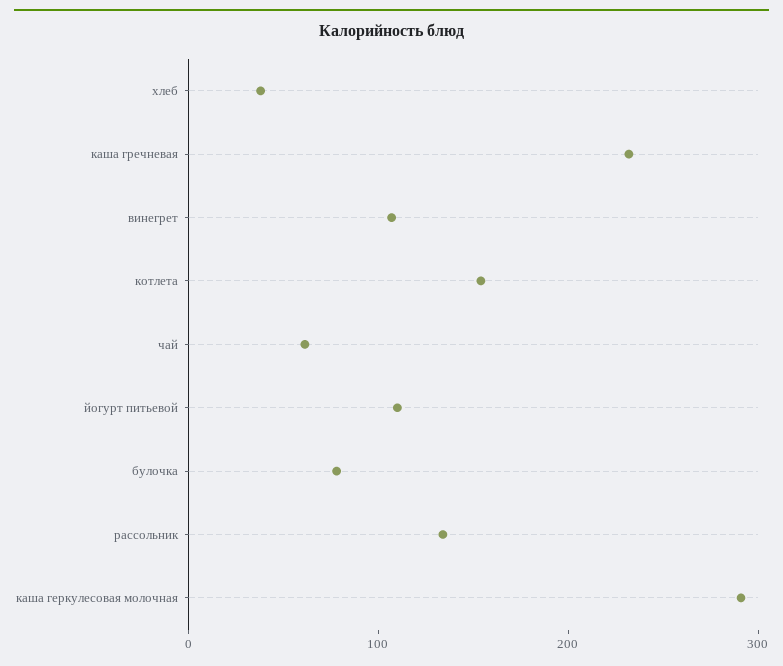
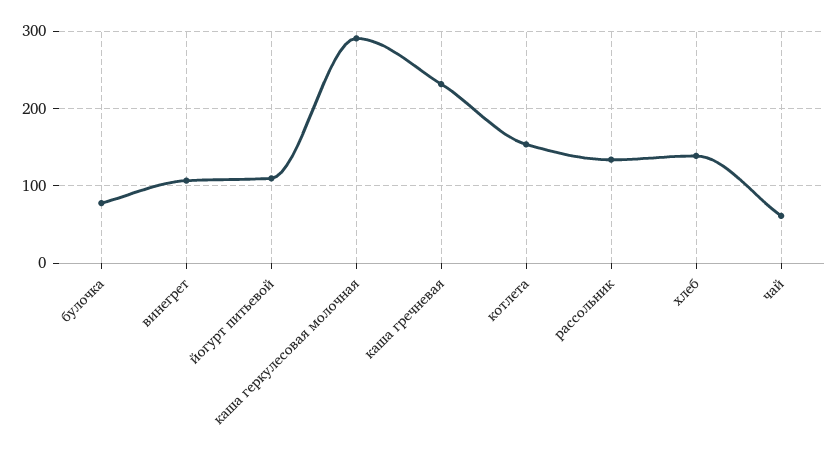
  {
-   "хлеб": 40,
+   "хлеб": 140,
    "каша гречневая": 230,
    "винегрет": 110,
    "котлета": 150,
    "чай": 60,
    "йогурт питьевой": 110,
    "булочка": 80,
    "рассольник": 130,
    "каша геркулесовая молочная": 290
  }

